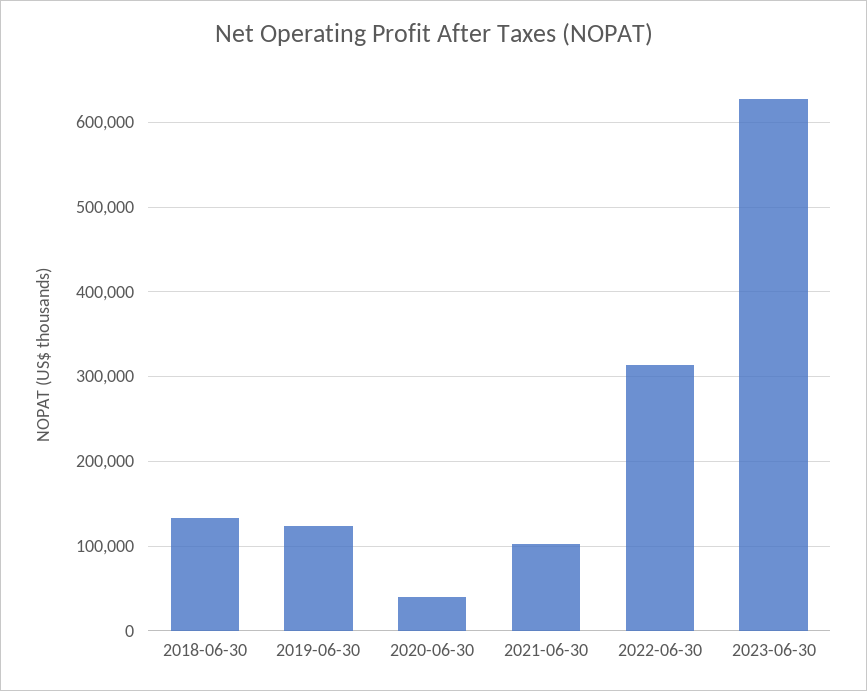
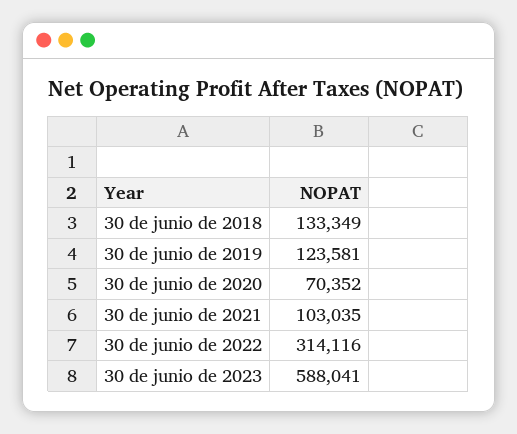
  {
    "2018-06-30": 133349,
    "2019-06-30": 123581,
-   "2020-06-30": 40000,
+   "2020-06-30": 70352,
    "2021-06-30": 103035,
    "2022-06-30": 314116,
-   "2023-06-30": 630000
+   "2023-06-30": 588041
  }

